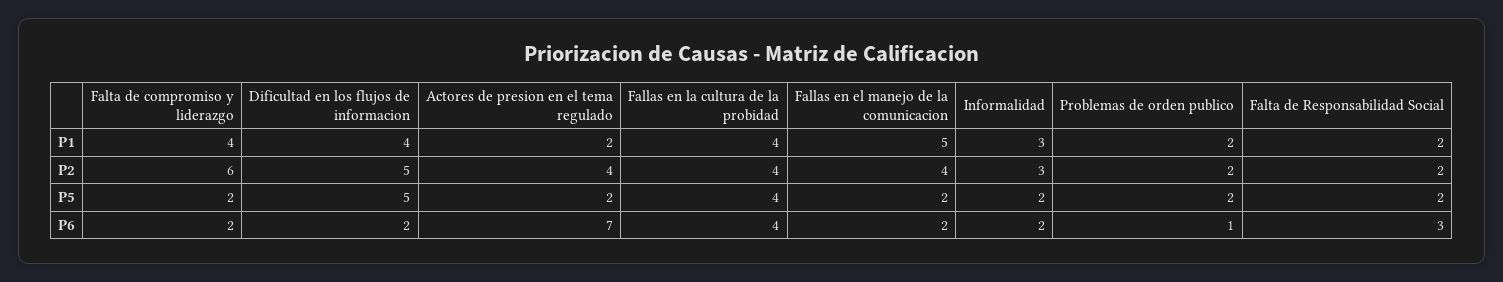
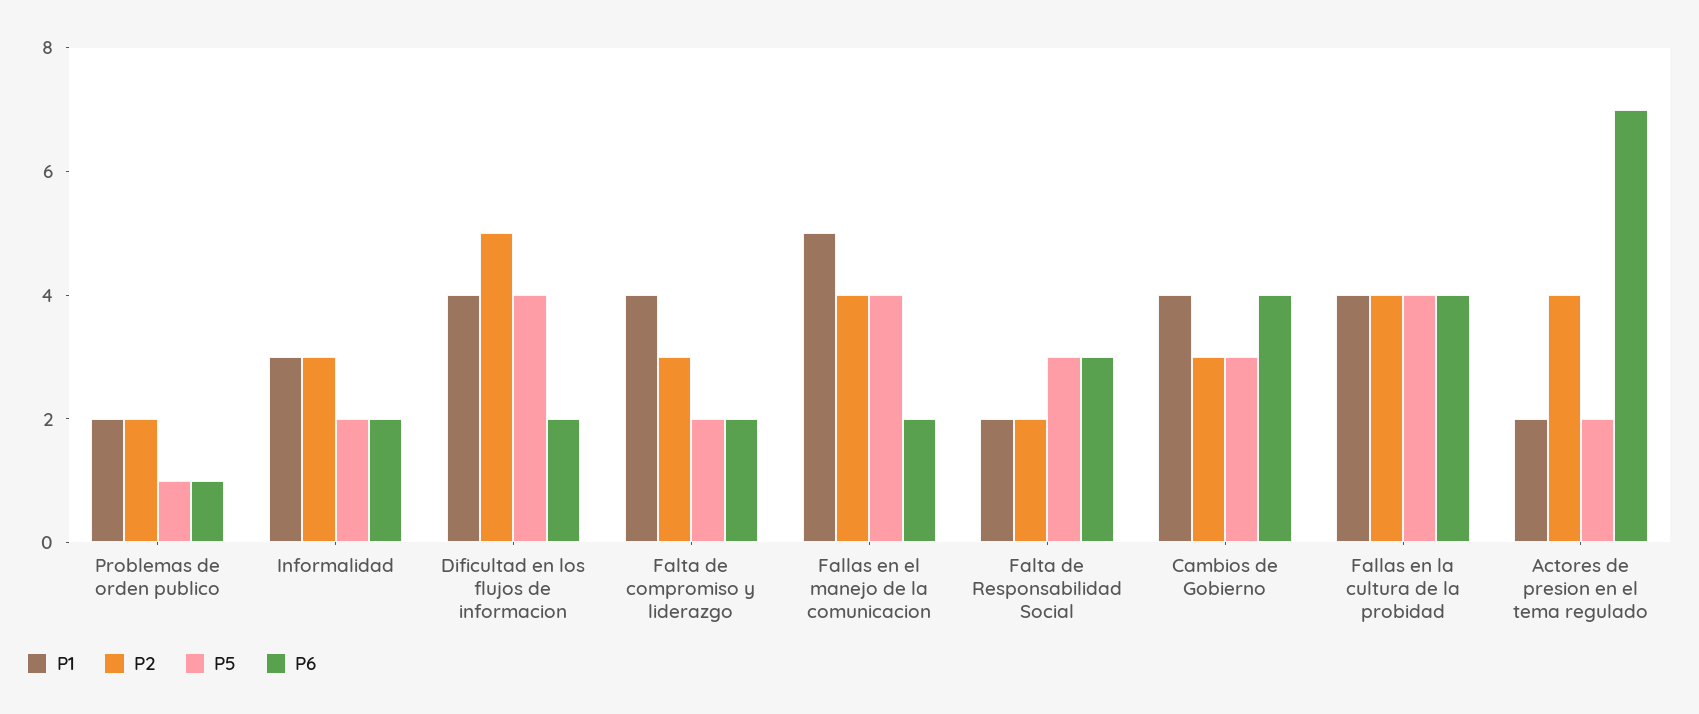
  {
    "P1": {
      "Falta de compromiso y liderazgo": 4,
      "Dificultad en los flujos de informacion": 4,
      "Actores de presion en el tema regulado": 2,
      "Fallas en la cultura de la probidad": 4,
      "Fallas en el manejo de la comunicacion": 5,
      "Informalidad": 3,
      "Problemas de orden publico": 2,
-     "Falta de Responsabilidad Social": 2
+     "Falta de Responsabilidad Social": 2,
+     "Cambios de Gobierno": 4
    },
    "P2": {
-     "Falta de compromiso y liderazgo": 6,
+     "Falta de compromiso y liderazgo": 3,
      "Dificultad en los flujos de informacion": 5,
      "Actores de presion en el tema regulado": 4,
      "Fallas en la cultura de la probidad": 4,
      "Fallas en el manejo de la comunicacion": 4,
      "Informalidad": 3,
      "Problemas de orden publico": 2,
-     "Falta de Responsabilidad Social": 2
+     "Falta de Responsabilidad Social": 2,
+     "Cambios de Gobierno": 3
    },
    "P5": {
      "Falta de compromiso y liderazgo": 2,
-     "Dificultad en los flujos de informacion": 5,
+     "Dificultad en los flujos de informacion": 4,
      "Actores de presion en el tema regulado": 2,
      "Fallas en la cultura de la probidad": 4,
-     "Fallas en el manejo de la comunicacion": 2,
+     "Fallas en el manejo de la comunicacion": 4,
      "Informalidad": 2,
-     "Problemas de orden publico": 2,
+     "Problemas de orden publico": 1,
-     "Falta de Responsabilidad Social": 2
+     "Falta de Responsabilidad Social": 3,
+     "Cambios de Gobierno": 3
    },
    "P6": {
      "Falta de compromiso y liderazgo": 2,
      "Dificultad en los flujos de informacion": 2,
      "Actores de presion en el tema regulado": 7,
      "Fallas en la cultura de la probidad": 4,
      "Fallas en el manejo de la comunicacion": 2,
      "Informalidad": 2,
      "Problemas de orden publico": 1,
-     "Falta de Responsabilidad Social": 3
+     "Falta de Responsabilidad Social": 3,
+     "Cambios de Gobierno": 4
    }
  }

